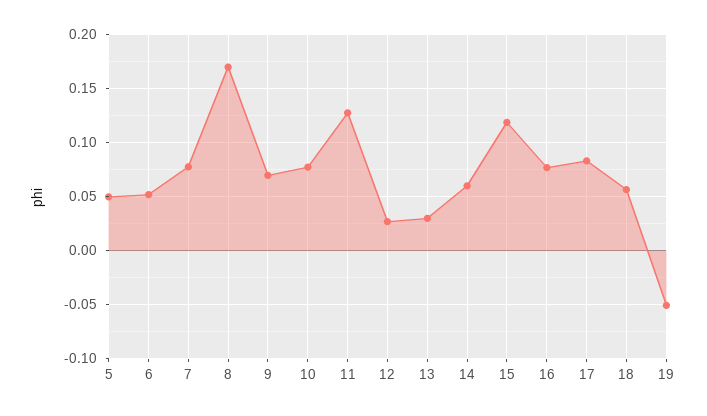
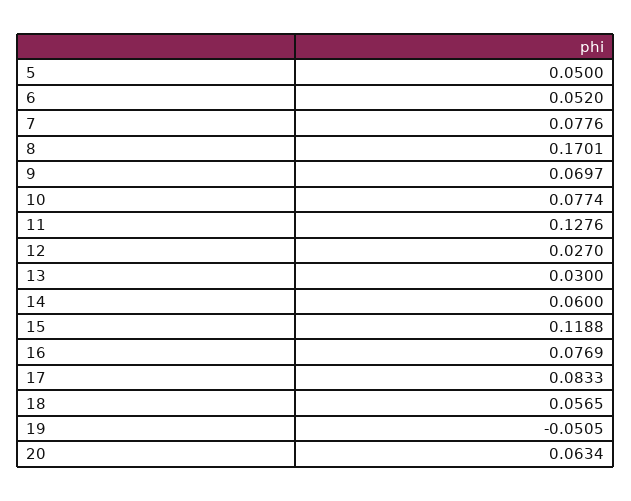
  {
    "5": 0.05,
    "6": 0.052,
    "7": 0.0776,
    "8": 0.1701,
    "9": 0.0697,
    "10": 0.0774,
    "11": 0.1276,
    "12": 0.027,
    "13": 0.03,
    "14": 0.06,
    "15": 0.1188,
    "16": 0.0769,
    "17": 0.0833,
    "18": 0.0565,
-   "19": -0.0505
+   "19": -0.0505,
+   "20": 0.0634
  }

